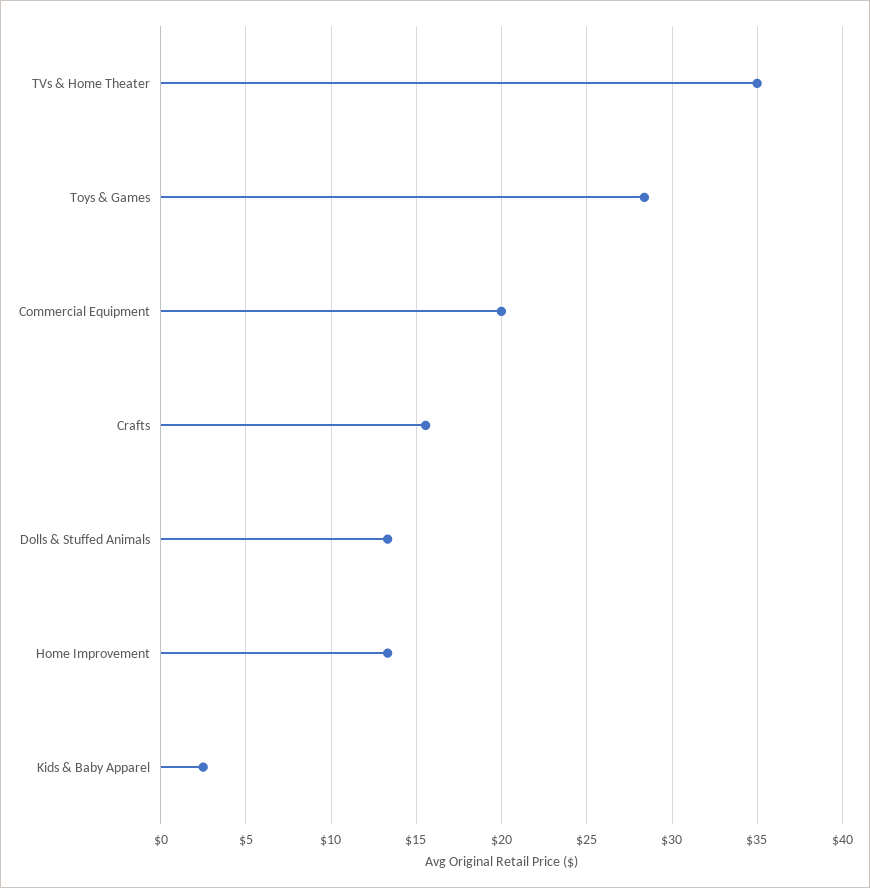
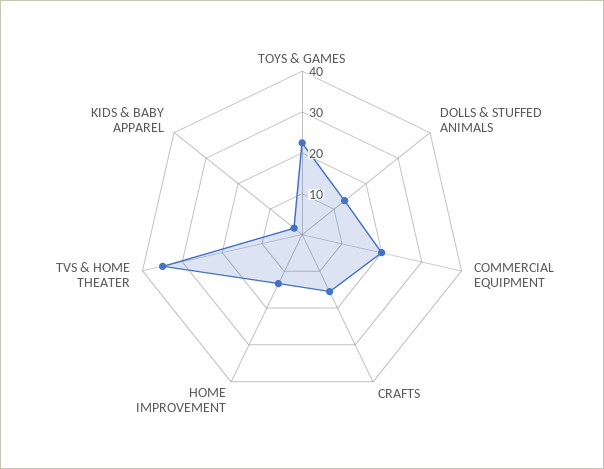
  {
    "TVs & Home Theater": 35,
-   "Toys & Games": 28.5,
+   "Toys & Games": 22,
    "Commercial Equipment": 20,
    "Crafts": 15.5,
    "Dolls & Stuffed Animals": 13.5,
    "Home Improvement": 13.5,
    "Kids & Baby Apparel": 2.5
  }

